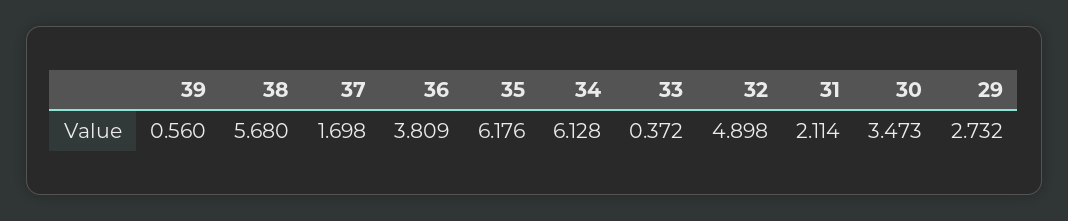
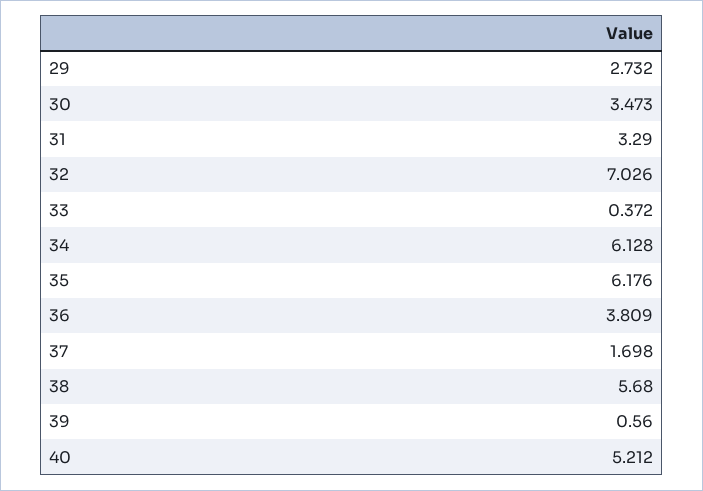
  {
    "39": 0.56,
    "38": 5.68,
    "37": 1.698,
    "36": 3.809,
    "35": 6.176,
    "34": 6.128,
    "33": 0.372,
-   "32": 4.898,
+   "32": 7.026,
-   "31": 2.114,
+   "31": 3.29,
    "30": 3.473,
-   "29": 2.732
+   "29": 2.732,
+   "40": 5.212
  }

